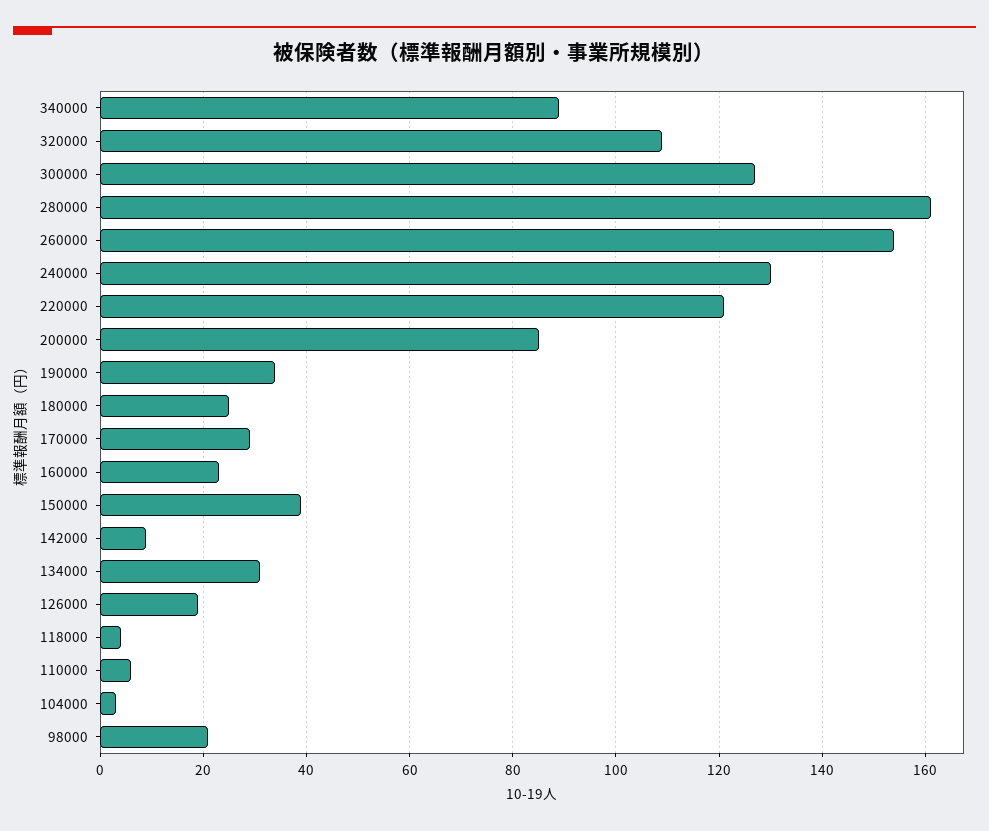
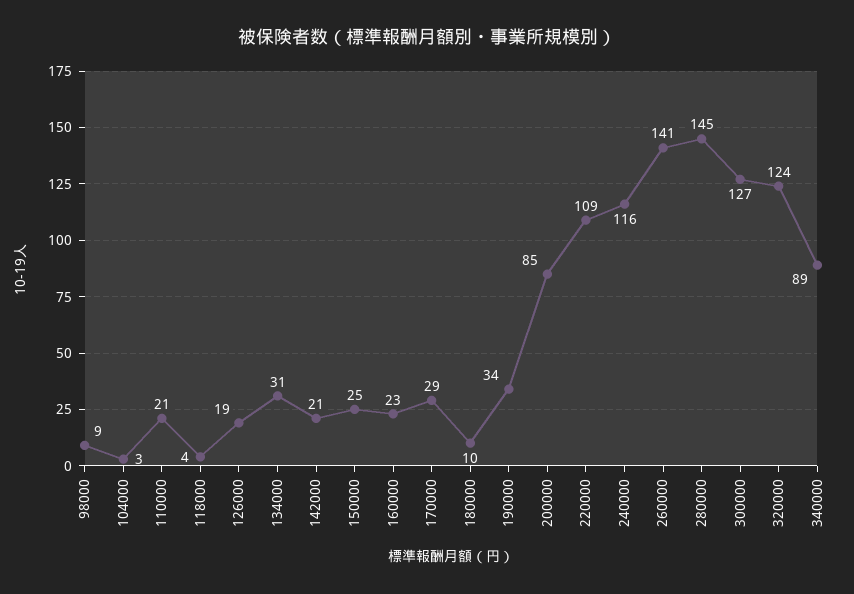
  {
    "340000": 89,
-   "320000": 110,
+   "320000": 124,
    "300000": 127,
-   "280000": 160,
+   "280000": 145,
-   "260000": 155,
+   "260000": 141,
-   "240000": 130,
+   "240000": 116,
-   "220000": 120,
+   "220000": 109,
    "200000": 85,
    "190000": 34,
-   "180000": 25,
+   "180000": 10,
    "170000": 29,
    "160000": 23,
-   "150000": 40,
+   "150000": 25,
-   "142000": 10,
+   "142000": 21,
    "134000": 31,
    "126000": 19,
    "118000": 4,
-   "110000": 5,
+   "110000": 21,
    "104000": 3,
-   "98000": 20
+   "98000": 9
  }

